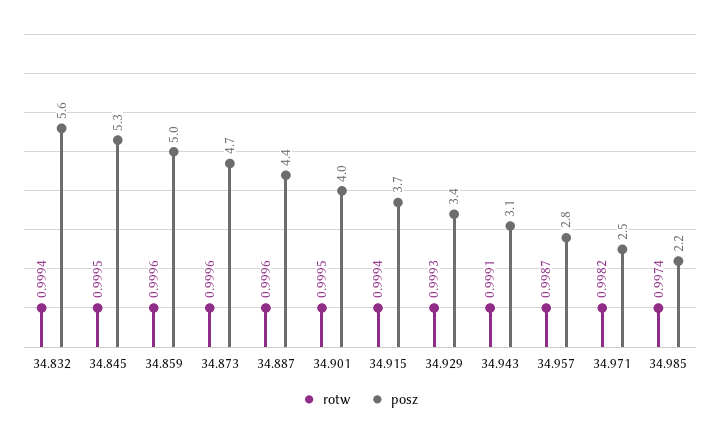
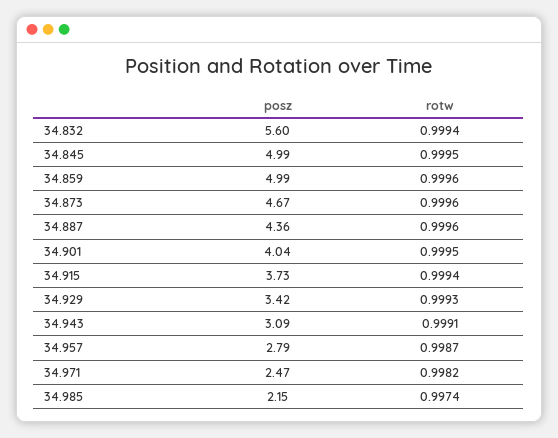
  {
    "rotw": {
      "34.832": 0.9994,
      "34.845": 0.9995,
      "34.859": 0.9996,
      "34.873": 0.9996,
      "34.887": 0.9996,
      "34.901": 0.9995,
      "34.915": 0.9994,
      "34.929": 0.9993,
      "34.943": 0.9991,
      "34.957": 0.9987,
      "34.971": 0.9982,
      "34.985": 0.9974
    },
    "posz": {
      "34.832": 5.6,
-     "34.845": 5.3,
+     "34.845": 4.99,
      "34.859": 4.99,
      "34.873": 4.67,
      "34.887": 4.36,
      "34.901": 4.04,
      "34.915": 3.73,
      "34.929": 3.42,
      "34.943": 3.09,
      "34.957": 2.79,
      "34.971": 2.47,
      "34.985": 2.15
    }
  }

